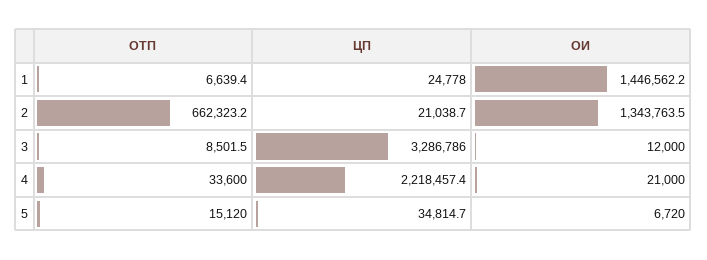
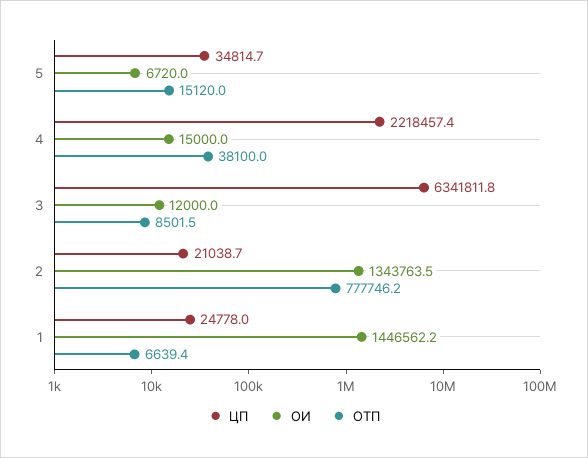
  {
    "ОТП": {
      "1": 6639.4,
-     "2": 662323.2,
+     "2": 777746.2,
      "3": 8501.5,
-     "4": 33600,
+     "4": 38100,
      "5": 15120
    },
    "ЦП": {
      "1": 24778,
      "2": 21038.7,
-     "3": 3286786,
+     "3": 6341811.8,
      "4": 2218457.4,
      "5": 34814.7
    },
    "ОИ": {
      "1": 1446562.2,
      "2": 1343763.5,
      "3": 12000,
-     "4": 21000,
+     "4": 15000,
      "5": 6720
    }
  }

